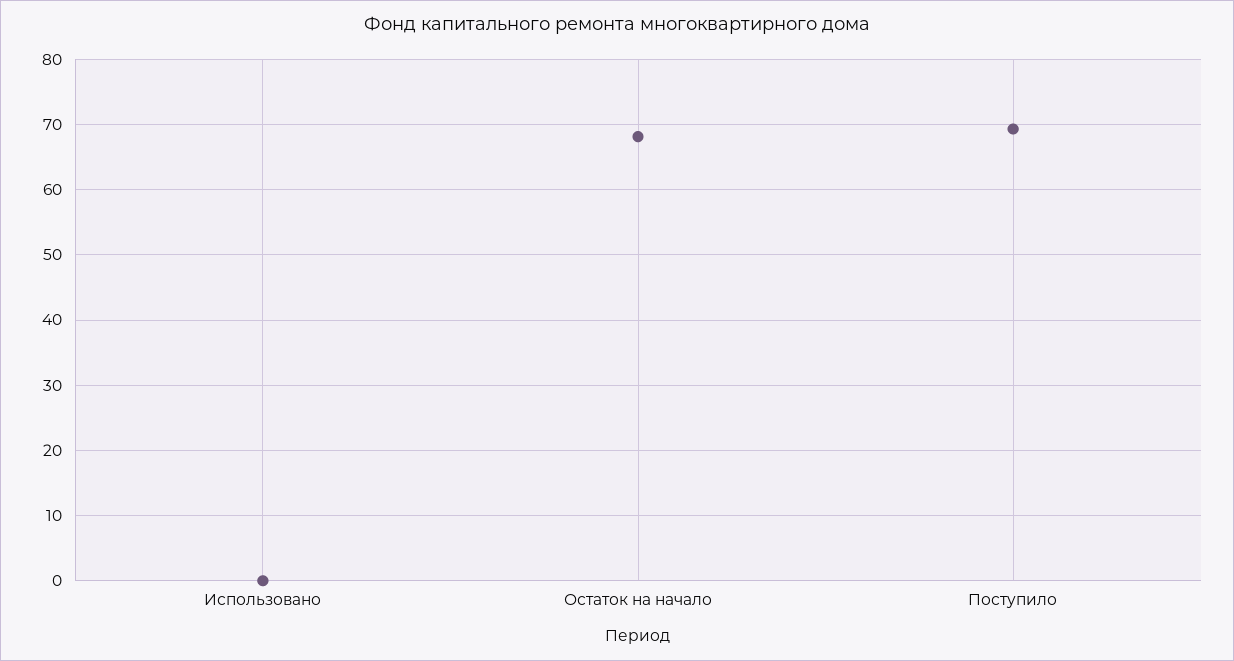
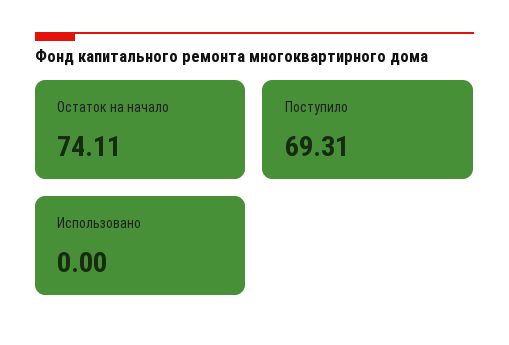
  {
    "Использовано": 0,
-   "Остаток на начало": 68,
+   "Остаток на начало": 74.11,
    "Поступило": 69.31
  }

